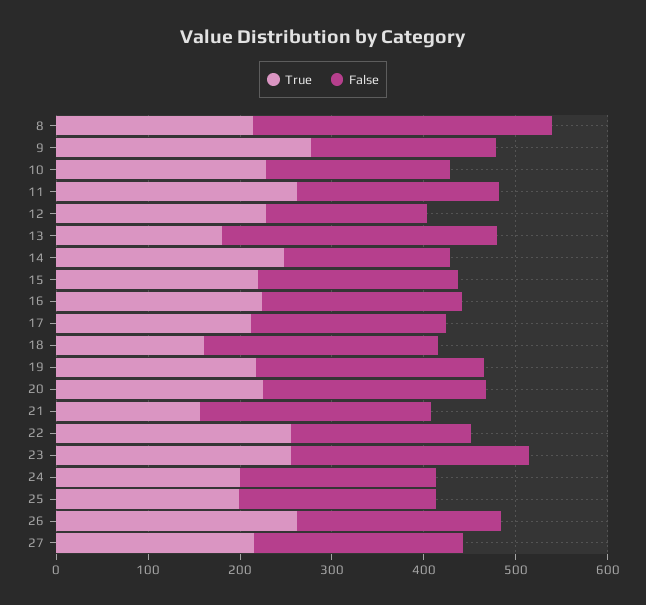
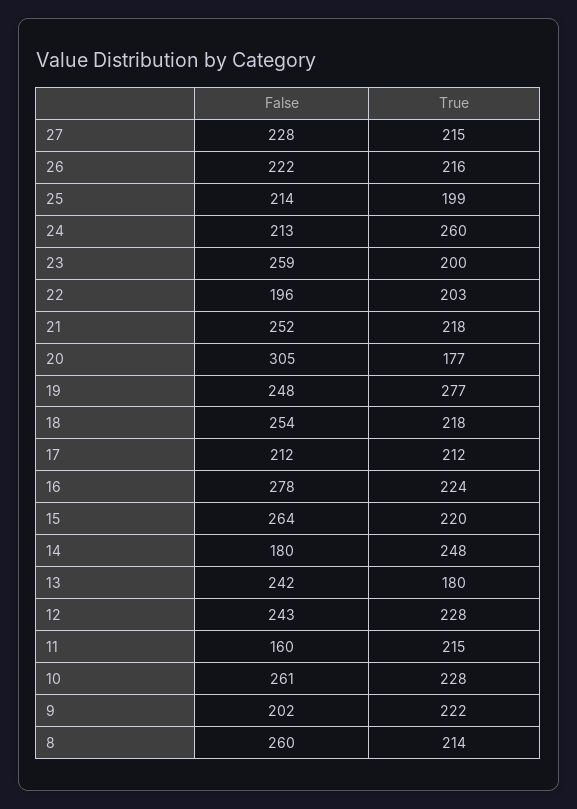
  {
    "True": {
      "8": 214,
-     "9": 280,
+     "9": 222,
      "10": 228,
-     "11": 260,
+     "11": 215,
      "12": 228,
      "13": 180,
      "14": 248,
      "15": 220,
      "16": 224,
      "17": 212,
-     "18": 160,
+     "18": 218,
-     "19": 220,
+     "19": 277,
-     "20": 220,
+     "20": 177,
-     "21": 160,
+     "21": 218,
-     "22": 260,
+     "22": 203,
-     "23": 260,
+     "23": 200,
-     "24": 200,
+     "24": 260,
      "25": 199,
-     "26": 260,
+     "26": 216,
      "27": 215
    },
    "False": {
-     "8": 320,
+     "8": 260,
      "9": 202,
-     "10": 200,
+     "10": 261,
-     "11": 220,
+     "11": 160,
-     "12": 180,
+     "12": 243,
-     "13": 300,
+     "13": 242,
      "14": 180,
-     "15": 220,
+     "15": 264,
-     "16": 220,
+     "16": 278,
      "17": 212,
      "18": 254,
      "19": 248,
-     "20": 240,
+     "20": 305,
      "21": 252,
      "22": 196,
      "23": 259,
      "24": 213,
      "25": 214,
      "26": 222,
      "27": 228
    }
  }

